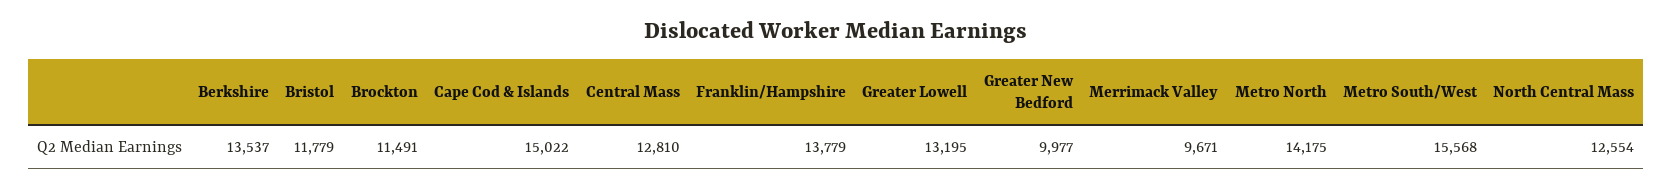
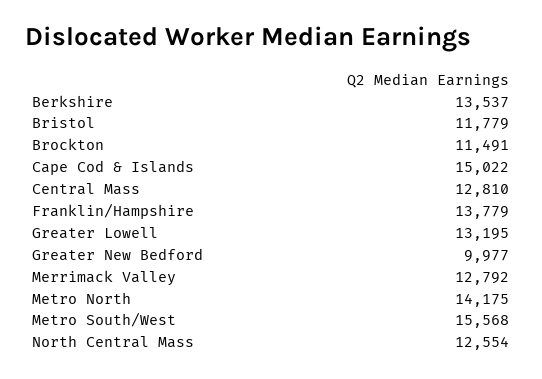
  {
    "Berkshire": 13537,
    "Bristol": 11779,
    "Brockton": 11491,
    "Cape Cod & Islands": 15022,
    "Central Mass": 12810,
    "Franklin/Hampshire": 13779,
    "Greater Lowell": 13195,
    "Greater New Bedford": 9977,
-   "Merrimack Valley": 9671,
+   "Merrimack Valley": 12792,
    "Metro North": 14175,
    "Metro South/West": 15568,
    "North Central Mass": 12554
  }

